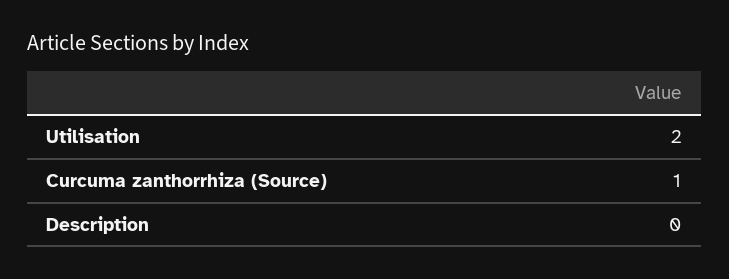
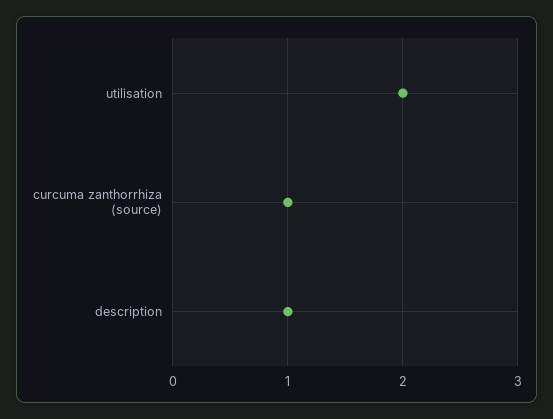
  {
    "Utilisation": 2,
    "Curcuma zanthorrhiza (Source)": 1,
-   "Description": 0
+   "Description": 1
  }

